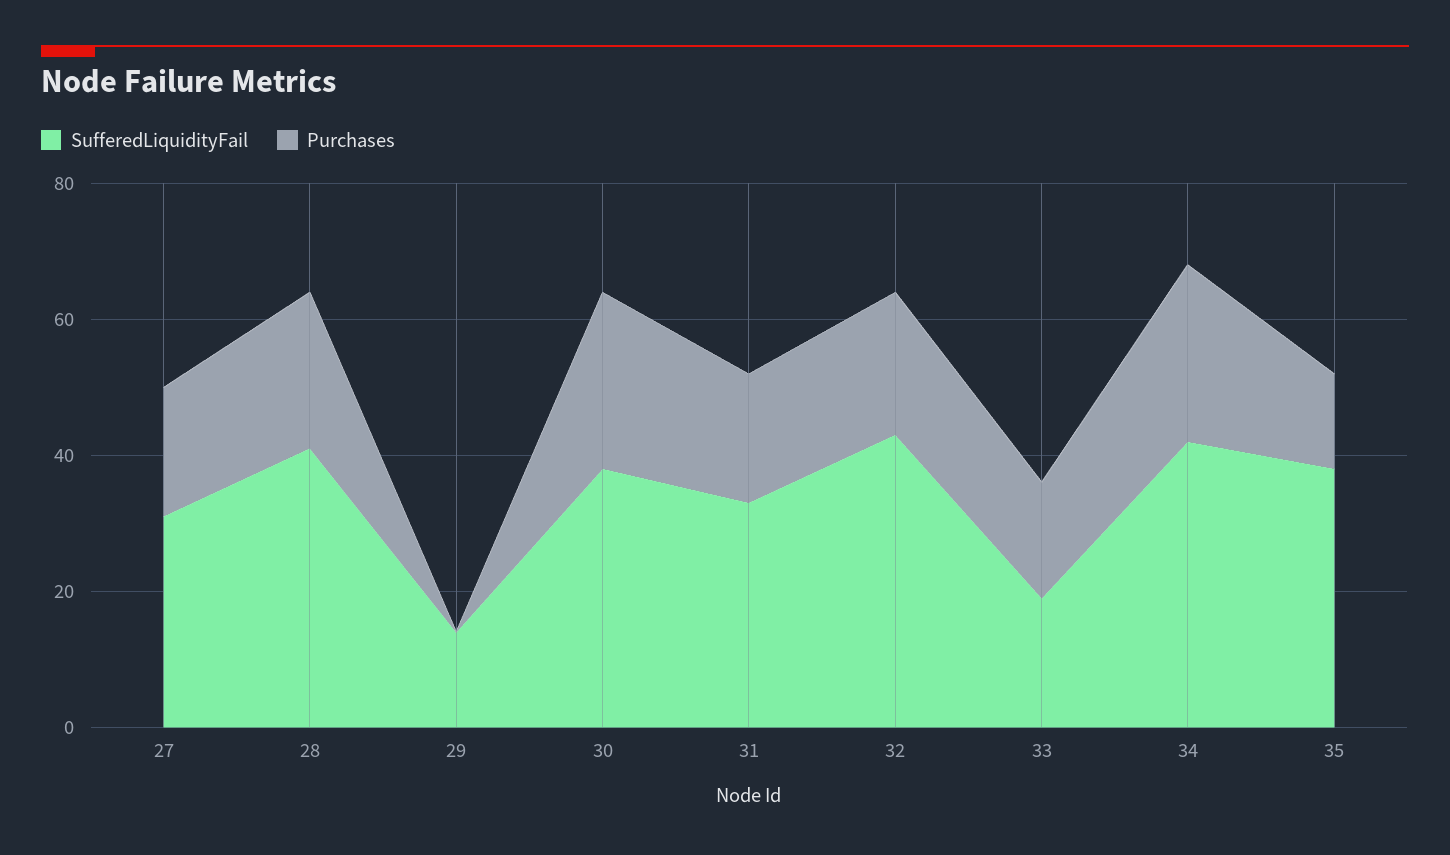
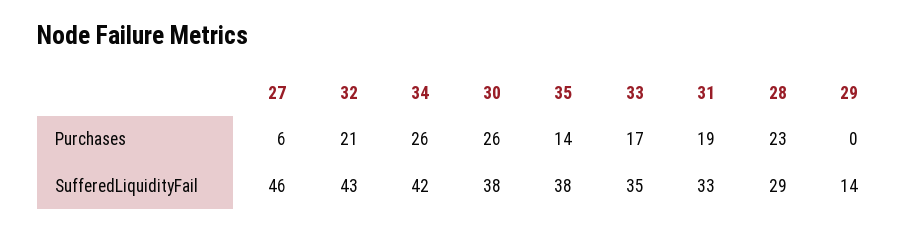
  {
    "SufferedLiquidityFail": {
-     "27": 30,
+     "27": 46,
-     "28": 40,
+     "28": 29,
      "29": 14,
      "30": 38,
      "31": 33,
      "32": 43,
-     "33": 20,
+     "33": 35,
      "34": 42,
      "35": 38
    },
    "Purchases": {
-     "27": 20,
+     "27": 6,
      "28": 23,
      "29": 0,
      "30": 26,
      "31": 19,
      "32": 21,
      "33": 17,
      "34": 26,
      "35": 14
    }
  }

